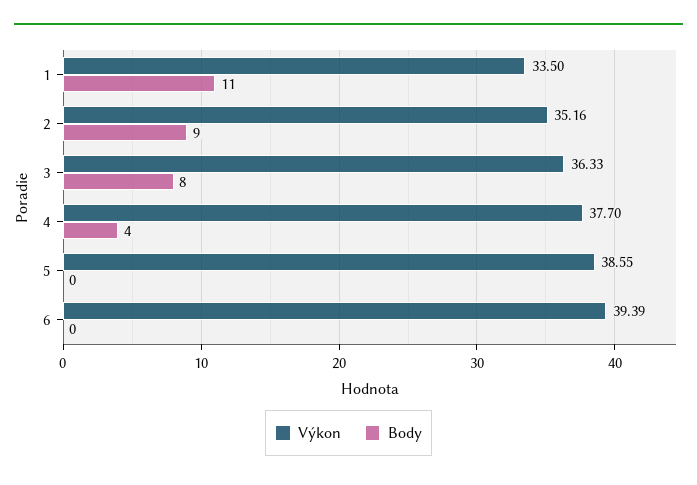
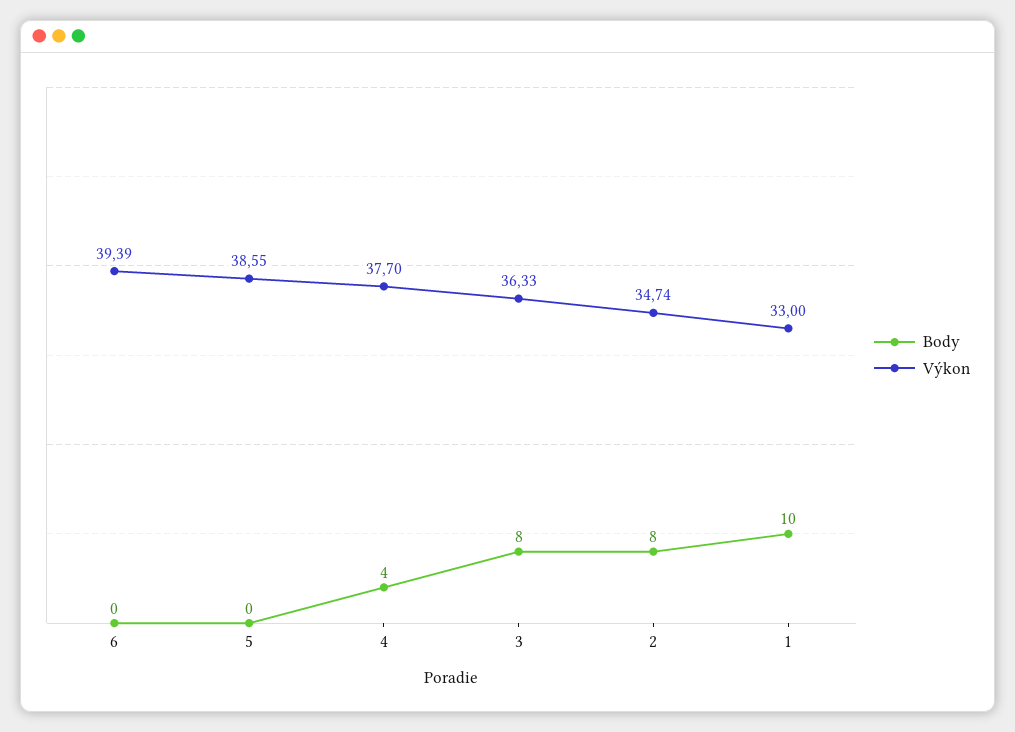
  {
    "Výkon": {
-     "1": 33.5,
+     "1": 33,
-     "2": 35.16,
+     "2": 34.74,
      "3": 36.33,
      "4": 37.7,
      "5": 38.55,
      "6": 39.39
    },
    "Body": {
-     "1": 11,
+     "1": 10,
-     "2": 9,
+     "2": 8,
      "3": 8,
      "4": 4,
      "5": 0,
      "6": 0
    }
  }

